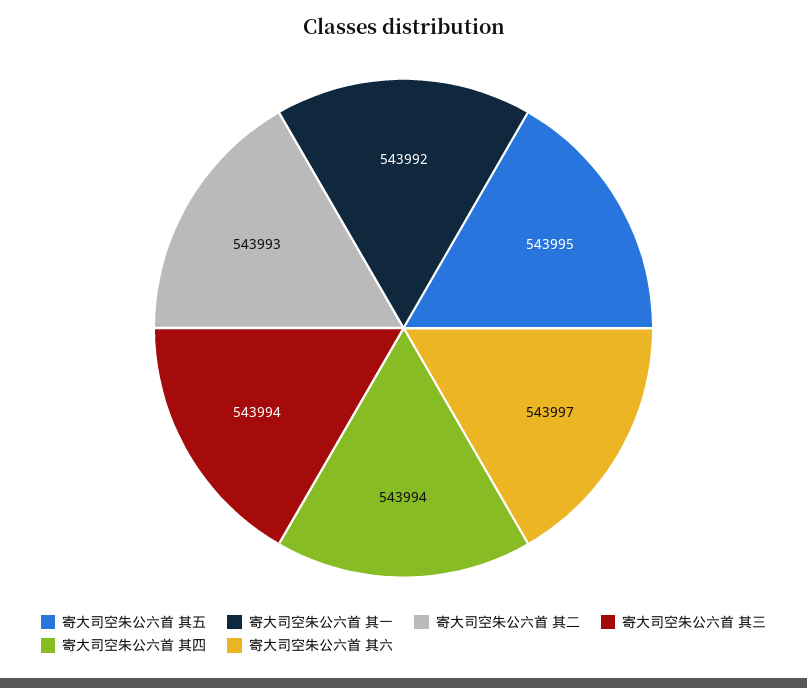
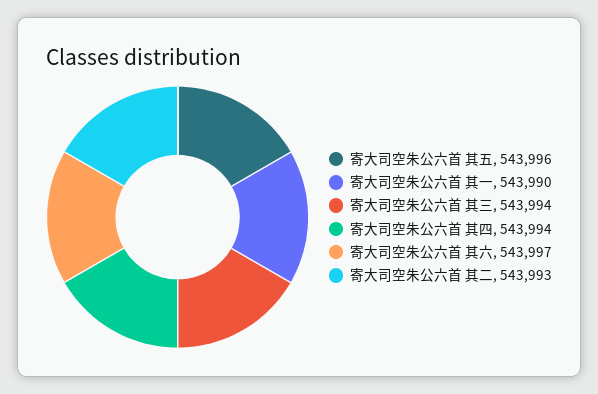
  {
-   "寄大司空朱公六首 其五": 543995,
+   "寄大司空朱公六首 其五": 543996,
-   "寄大司空朱公六首 其一": 543992,
+   "寄大司空朱公六首 其一": 543990,
    "寄大司空朱公六首 其二": 543993,
    "寄大司空朱公六首 其三": 543994,
    "寄大司空朱公六首 其四": 543994,
    "寄大司空朱公六首 其六": 543997
  }

